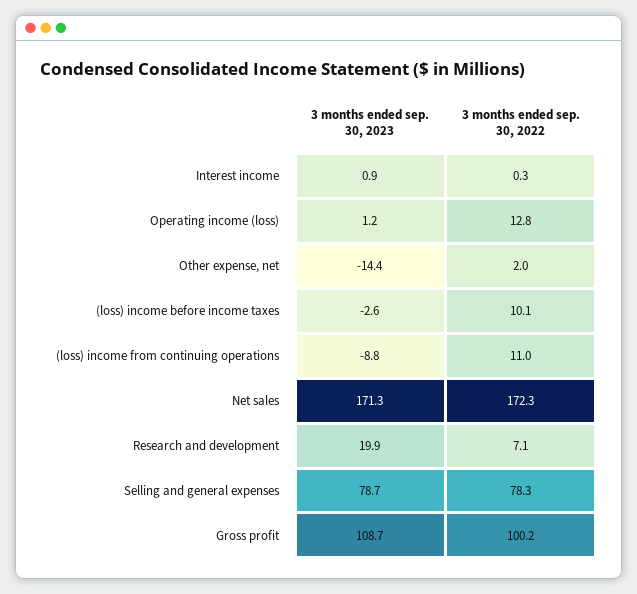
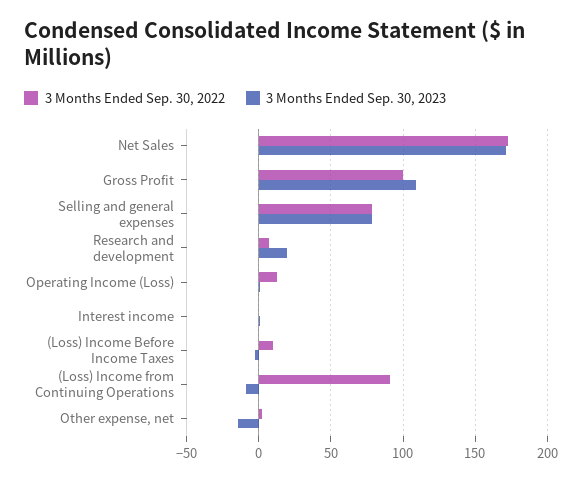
  {
    "3 months ended sep. 30, 2023": {
      "Interest income": 0.9,
      "Operating income (loss)": 1.2,
      "Other expense, net": -14.4,
      "(loss) income before income taxes": -2.6,
      "(loss) income from continuing operations": -8.8,
      "Net sales": 171.3,
      "Research and development": 19.9,
      "Selling and general expenses": 78.7,
      "Gross profit": 108.7
    },
    "3 months ended sep. 30, 2022": {
      "Interest income": 0.3,
      "Operating income (loss)": 12.8,
      "Other expense, net": 2,
      "(loss) income before income taxes": 10.1,
-     "(loss) income from continuing operations": 11,
+     "(loss) income from continuing operations": 90,
      "Net sales": 172.3,
      "Research and development": 7.1,
      "Selling and general expenses": 78.3,
      "Gross profit": 100.2
    }
  }

